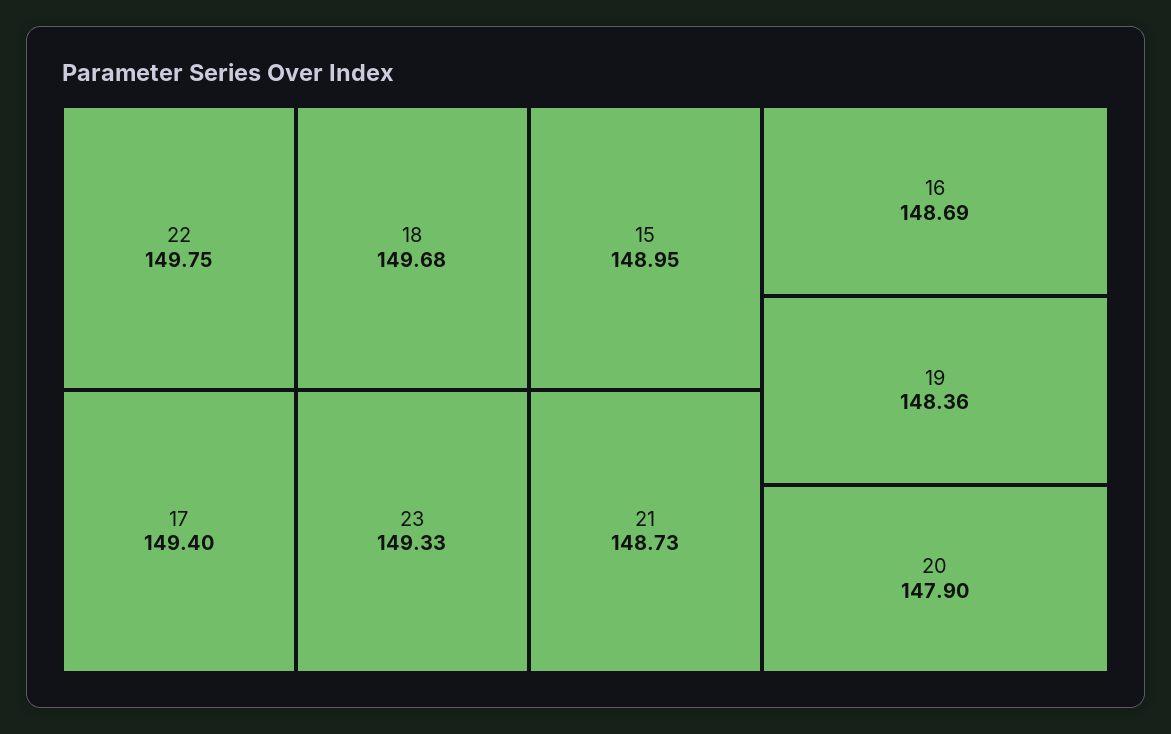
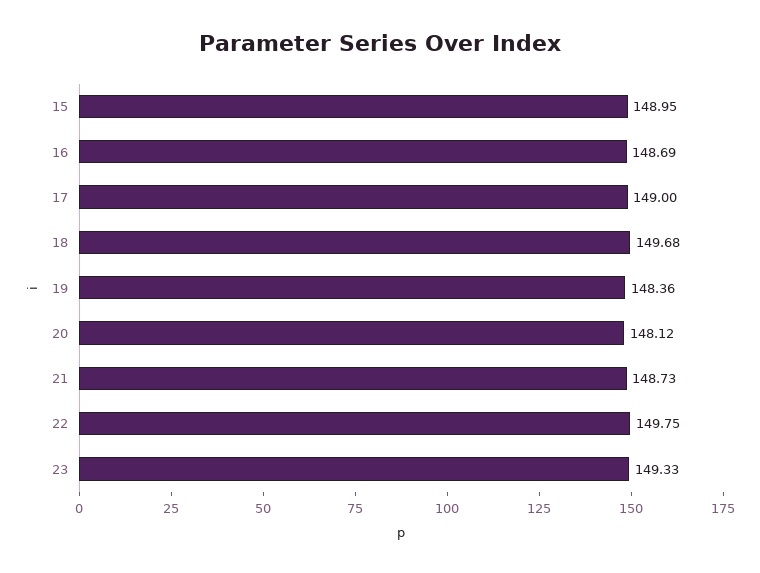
  {
    "22": 149.75,
    "18": 149.68,
-   "17": 149.4,
+   "17": 149,
    "23": 149.33,
    "15": 148.95,
    "21": 148.73,
    "16": 148.69,
    "19": 148.36,
-   "20": 147.9
+   "20": 148.12
  }

